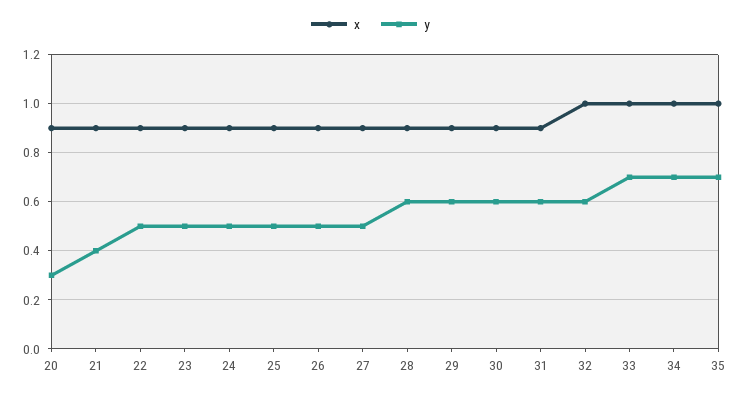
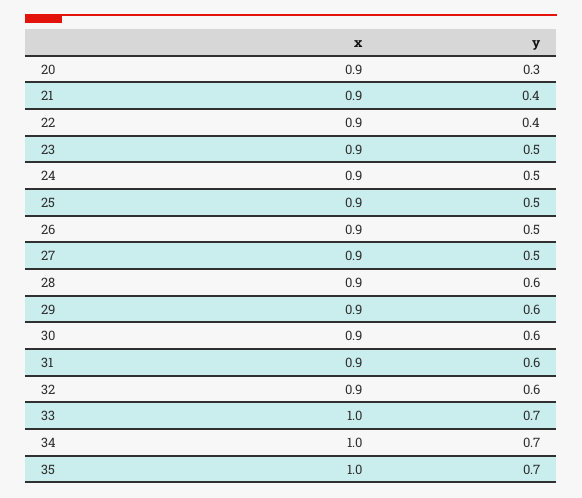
  {
    "x": {
      "20": 0.9,
      "21": 0.9,
      "22": 0.9,
      "23": 0.9,
      "24": 0.9,
      "25": 0.9,
      "26": 0.9,
      "27": 0.9,
      "28": 0.9,
      "29": 0.9,
      "30": 0.9,
      "31": 0.9,
-     "32": 1,
+     "32": 0.9,
      "33": 1,
      "34": 1,
      "35": 1
    },
    "y": {
      "20": 0.3,
      "21": 0.4,
-     "22": 0.5,
+     "22": 0.4,
      "23": 0.5,
      "24": 0.5,
      "25": 0.5,
      "26": 0.5,
      "27": 0.5,
      "28": 0.6,
      "29": 0.6,
      "30": 0.6,
      "31": 0.6,
      "32": 0.6,
      "33": 0.7,
      "34": 0.7,
      "35": 0.7
    }
  }

